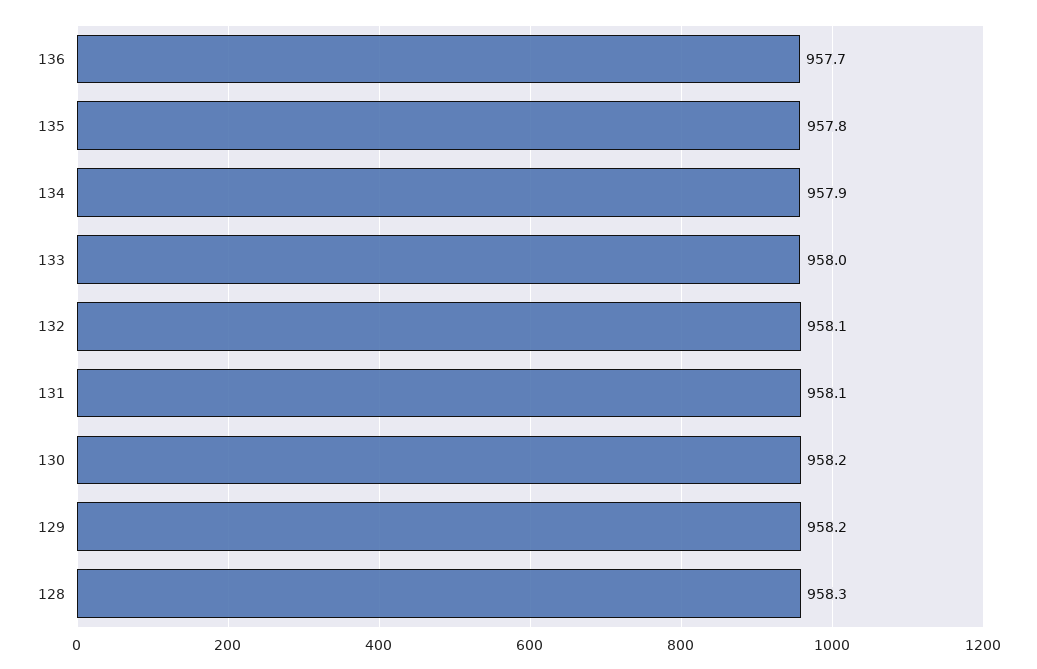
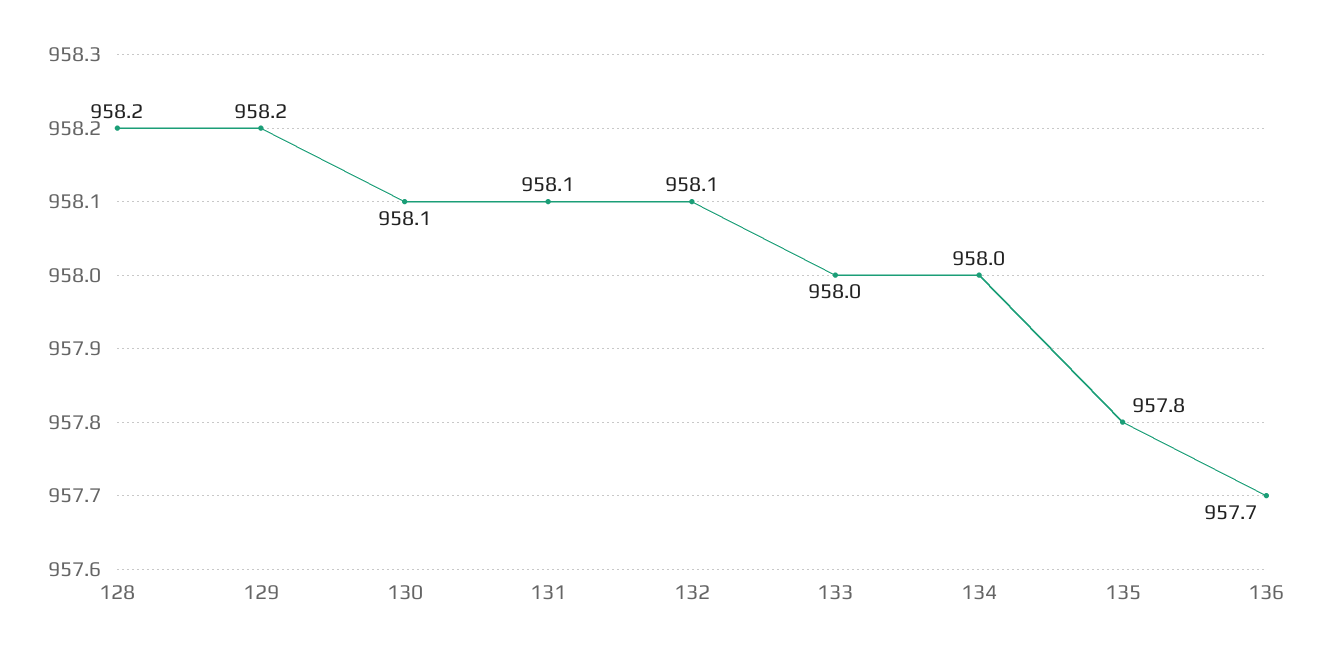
  {
    "136": 957.7,
    "135": 957.8,
-   "134": 957.9,
+   "134": 958,
    "133": 958,
    "132": 958.1,
    "131": 958.1,
-   "130": 958.2,
+   "130": 958.1,
    "129": 958.2,
-   "128": 958.3
+   "128": 958.2
  }

